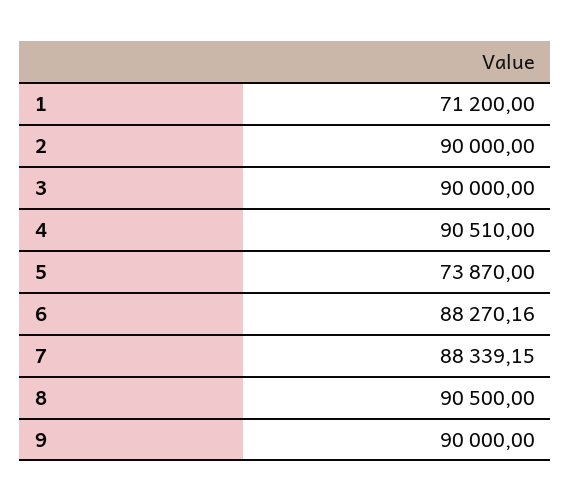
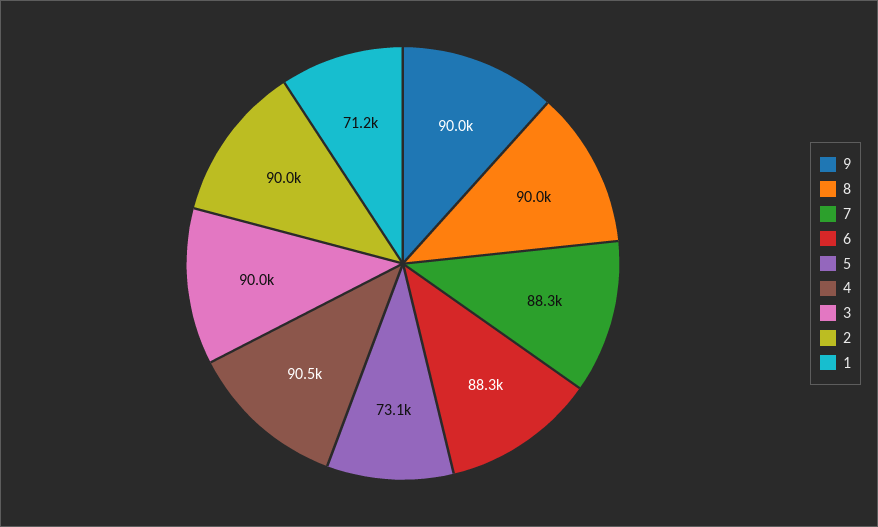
  {
    "1": 71200,
    "2": 90000,
    "3": 90000,
    "4": 90510,
-   "5": 73870,
+   "5": 73100,
    "6": 88270.16,
    "7": 88339.15,
-   "8": 90500,
+   "8": 90000,
    "9": 90000
  }

